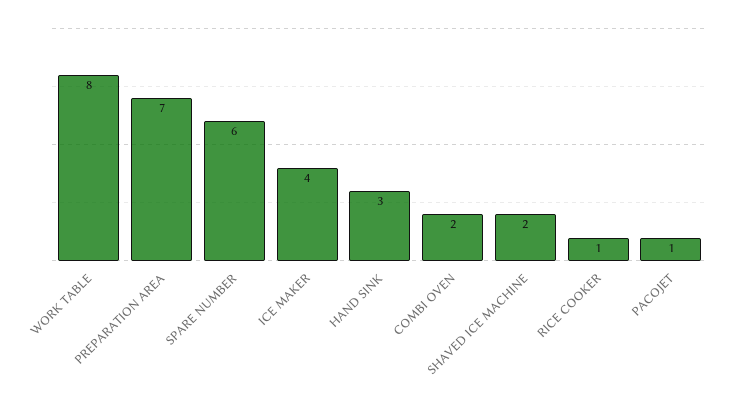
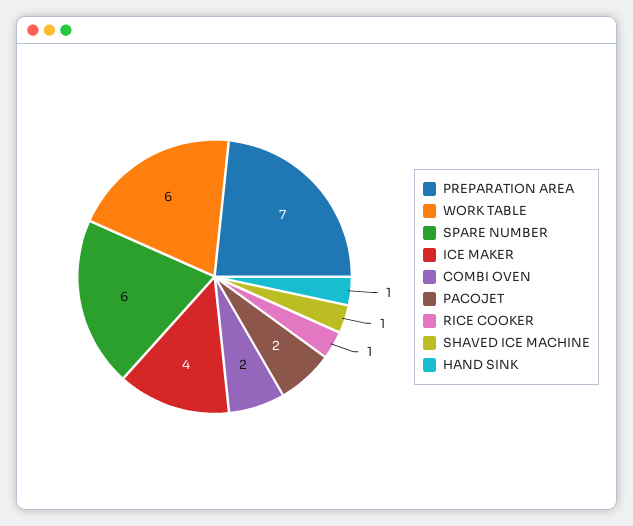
  {
-   "WORK TABLE": 8,
+   "WORK TABLE": 6,
    "PREPARATION AREA": 7,
    "SPARE NUMBER": 6,
    "ICE MAKER": 4,
-   "HAND SINK": 3,
+   "HAND SINK": 1,
    "COMBI OVEN": 2,
-   "SHAVED ICE MACHINE": 2,
+   "SHAVED ICE MACHINE": 1,
    "RICE COOKER": 1,
-   "PACOJET": 1
+   "PACOJET": 2
  }

